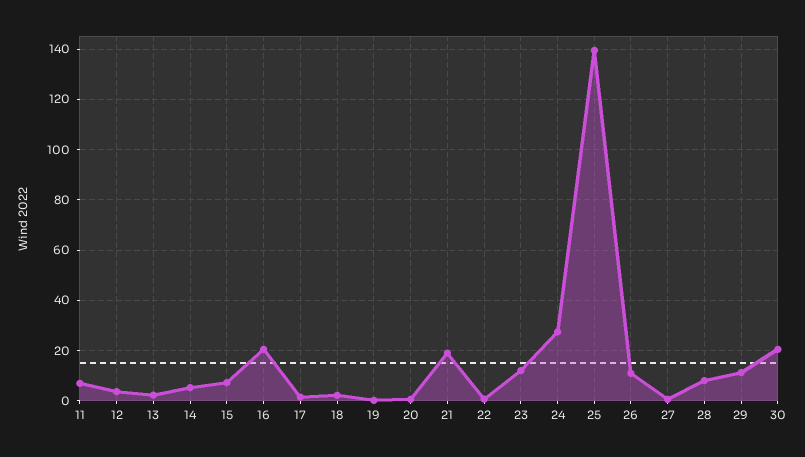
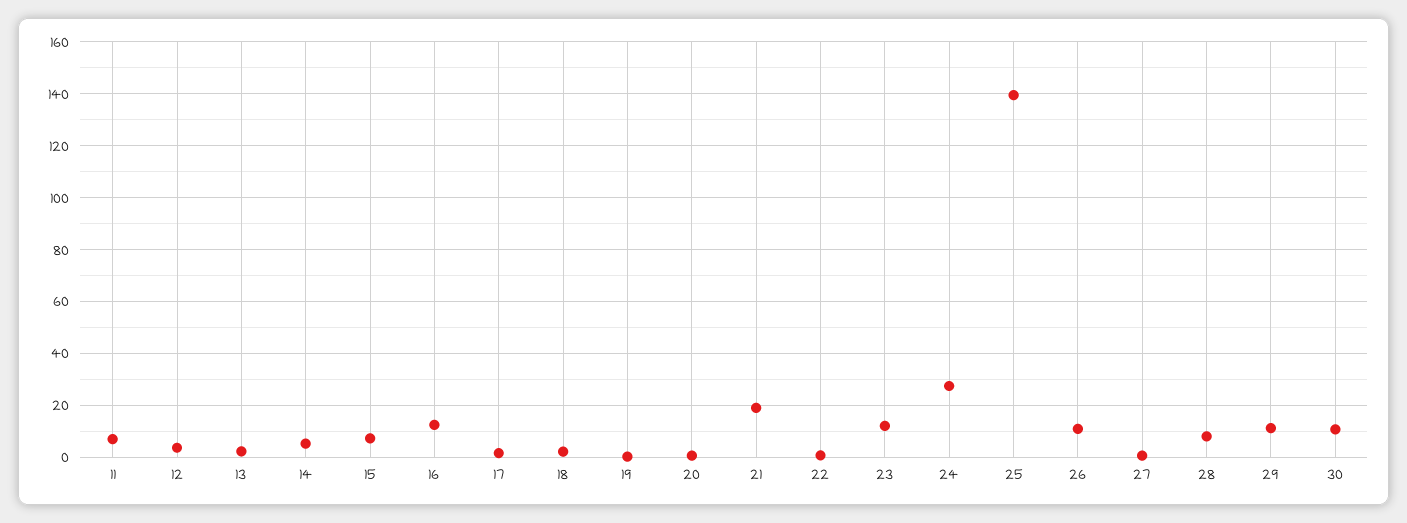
  {
    "11": 7.5,
    "12": 2.5,
    "13": 2.5,
    "14": 5,
    "15": 7.5,
-   "16": 20,
+   "16": 12.5,
    "17": 2.5,
    "18": 2.5,
    "19": 0,
    "20": 0,
    "21": 20,
    "22": 0,
    "23": 12.5,
    "24": 27.5,
    "25": 140,
    "26": 10,
    "27": 0,
    "28": 7.5,
    "29": 10,
-   "30": 20
+   "30": 10
  }

